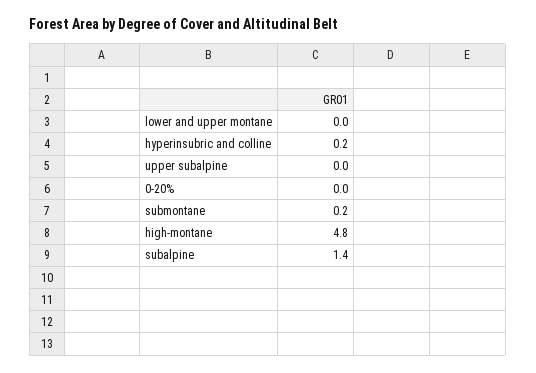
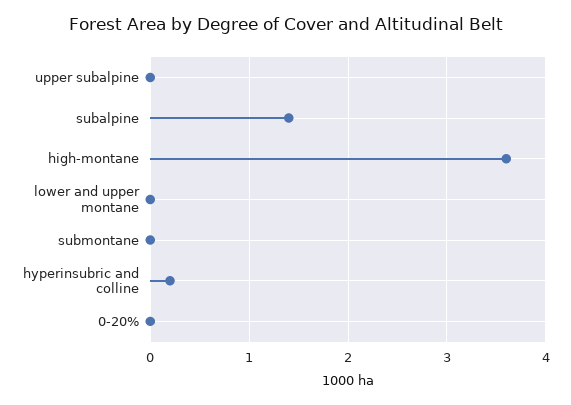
  {
    "lower and upper montane": 0,
    "hyperinsubric and colline": 0.2,
    "upper subalpine": 0,
    "0-20%": 0,
-   "submontane": 0.2,
+   "submontane": 0,
-   "high-montane": 4.8,
+   "high-montane": 3.6,
    "subalpine": 1.4
  }

